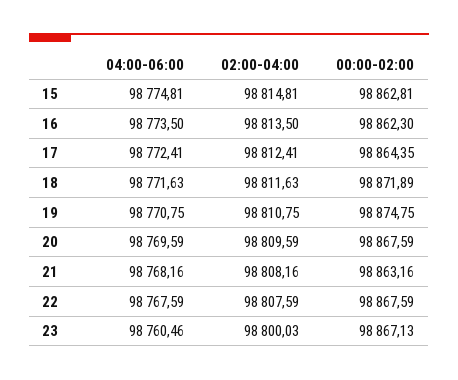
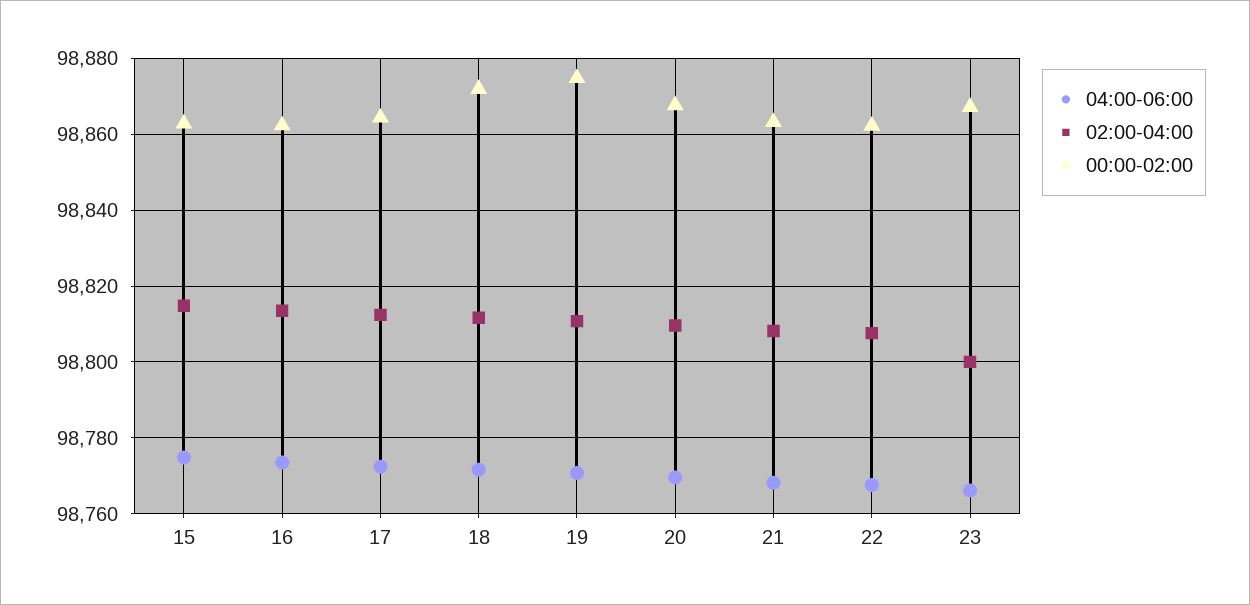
  {
    "04:00-06:00": {
      "15": 98774.81,
      "16": 98773.5,
      "17": 98772.41,
      "18": 98771.63,
      "19": 98770.75,
      "20": 98769.59,
      "21": 98768.16,
      "22": 98767.59,
-     "23": 98760.46
+     "23": 98766
    },
    "02:00-04:00": {
      "15": 98814.81,
      "16": 98813.5,
      "17": 98812.41,
      "18": 98811.63,
      "19": 98810.75,
      "20": 98809.59,
      "21": 98808.16,
      "22": 98807.59,
      "23": 98800.03
    },
    "00:00-02:00": {
      "15": 98862.81,
      "16": 98862.3,
      "17": 98864.35,
      "18": 98871.89,
      "19": 98874.75,
      "20": 98867.59,
      "21": 98863.16,
-     "22": 98867.59,
+     "22": 98862,
      "23": 98867.13
    }
  }

